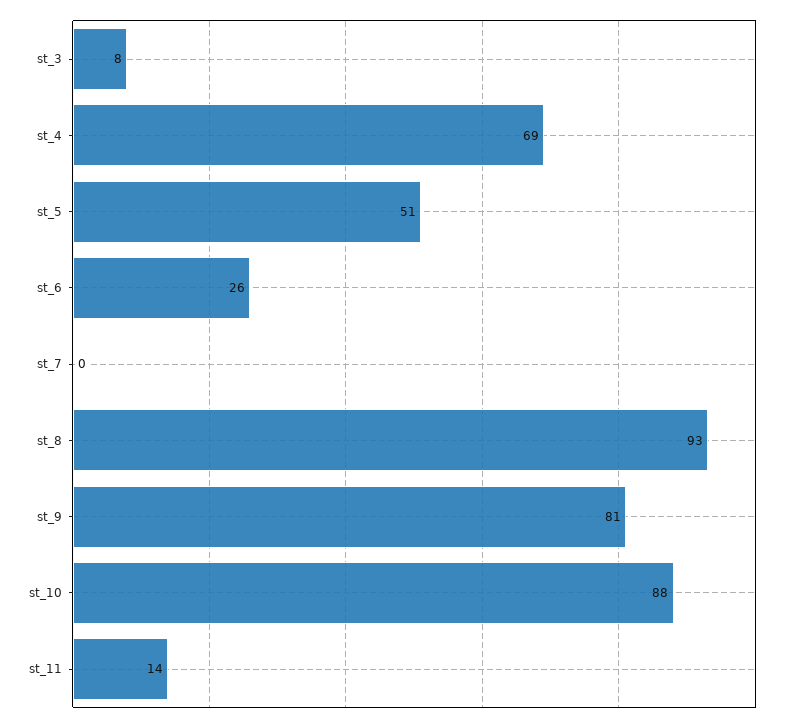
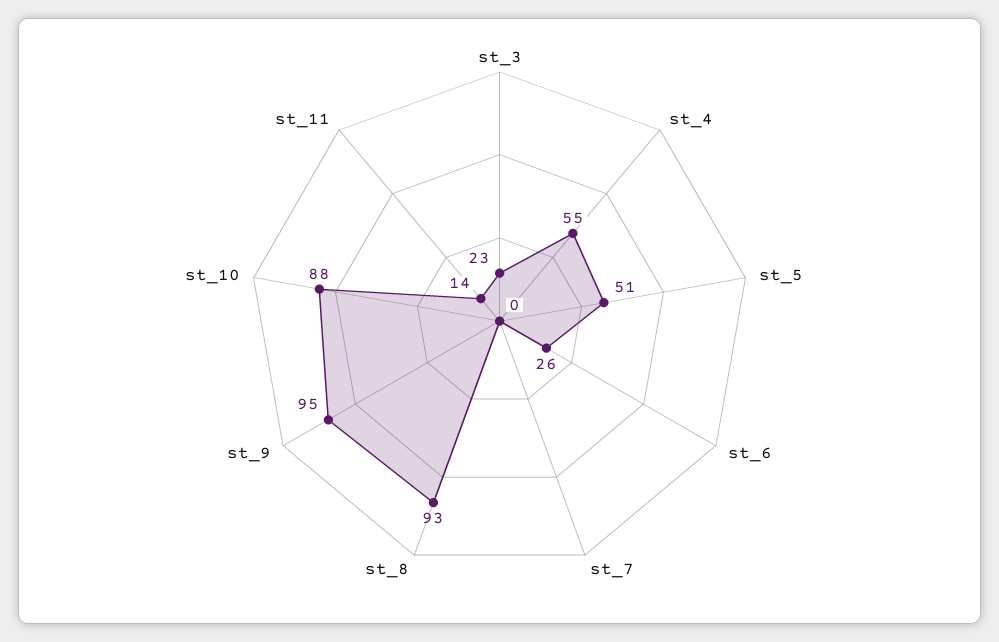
  {
-   "st_3": 8,
+   "st_3": 23,
-   "st_4": 69,
+   "st_4": 55,
    "st_5": 51,
    "st_6": 26,
    "st_7": 0,
    "st_8": 93,
-   "st_9": 81,
+   "st_9": 95,
    "st_10": 88,
    "st_11": 14
  }

